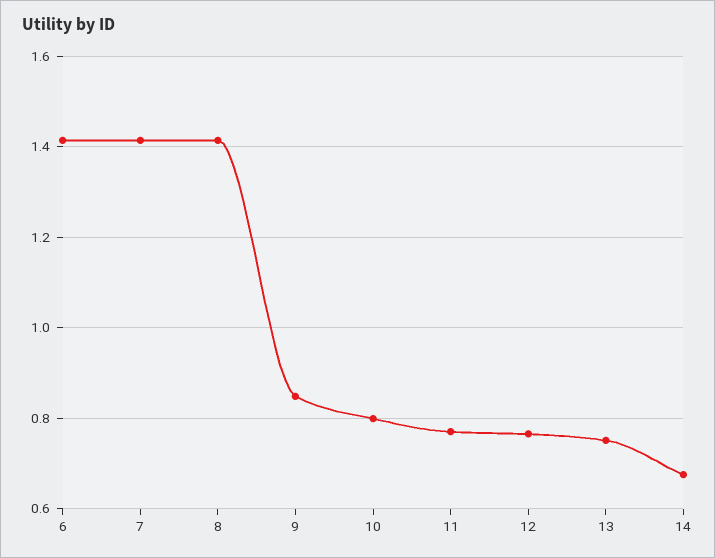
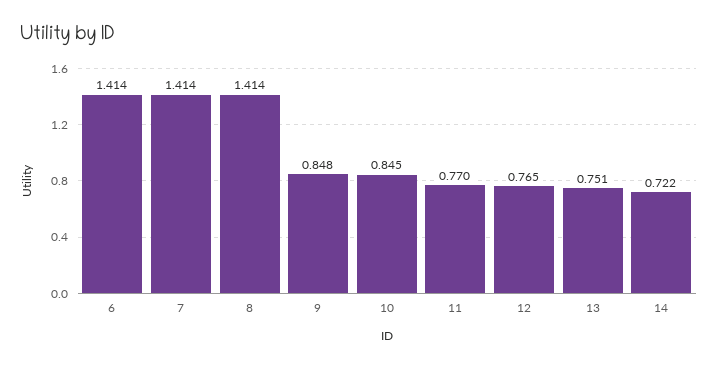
  {
    "6": 1.414,
    "7": 1.414,
    "8": 1.414,
    "9": 0.848,
-   "10": 0.8,
+   "10": 0.845,
    "11": 0.77,
    "12": 0.765,
    "13": 0.751,
-   "14": 0.68
+   "14": 0.722
  }

